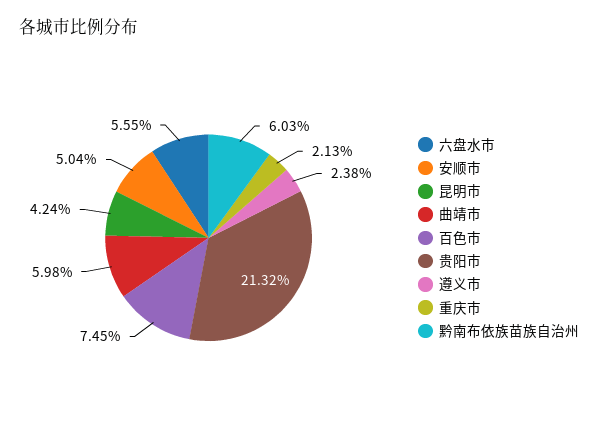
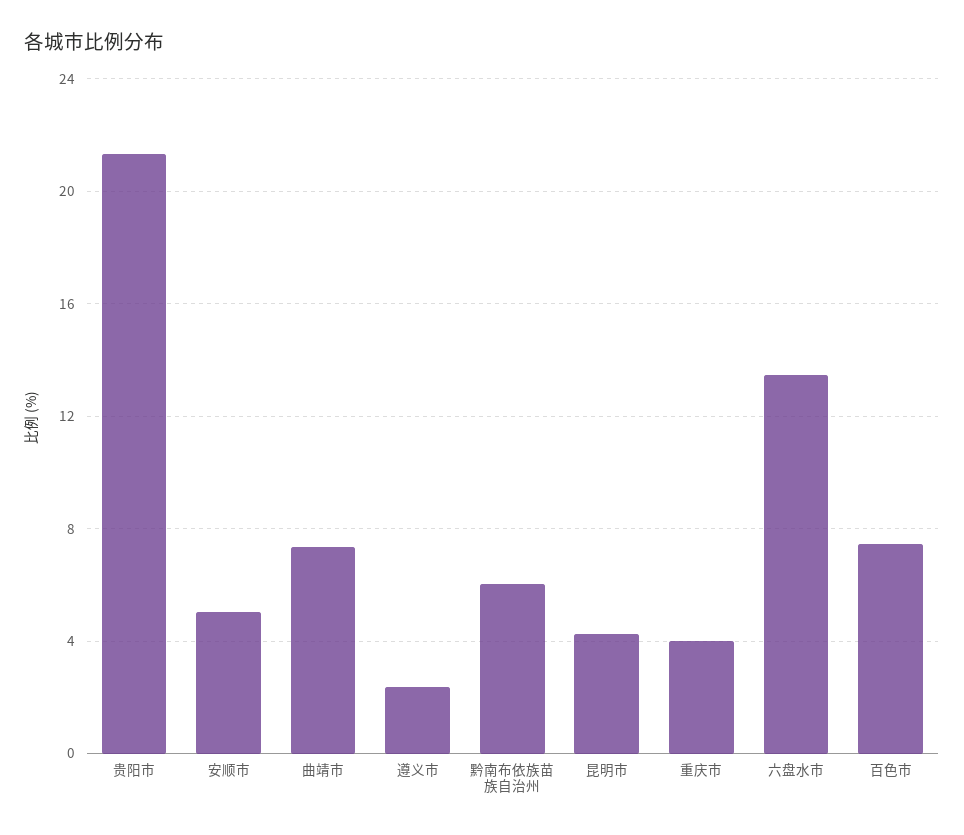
  {
-   "六盘水市": 5.55,
+   "六盘水市": 13.5,
    "安顺市": 5.04,
    "昆明市": 4.24,
-   "曲靖市": 5.98,
+   "曲靖市": 7.5,
    "百色市": 7.45,
    "贵阳市": 21.32,
    "遵义市": 2.38,
-   "重庆市": 2.13,
+   "重庆市": 4,
    "黔南布依族苗族自治州": 6.03
  }

